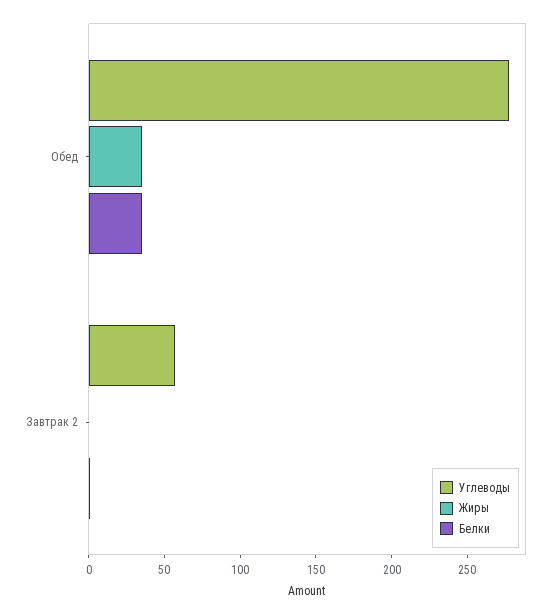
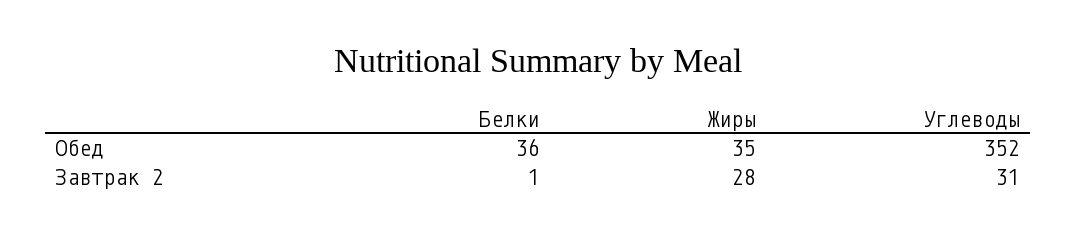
  {
    "Углеводы": {
-     "Обед": 280,
+     "Обед": 352,
-     "Завтрак 2": 60
+     "Завтрак 2": 31
    },
    "Жиры": {
      "Обед": 35,
-     "Завтрак 2": 0
+     "Завтрак 2": 28
    },
    "Белки": {
      "Обед": 36,
      "Завтрак 2": 1
    }
  }

